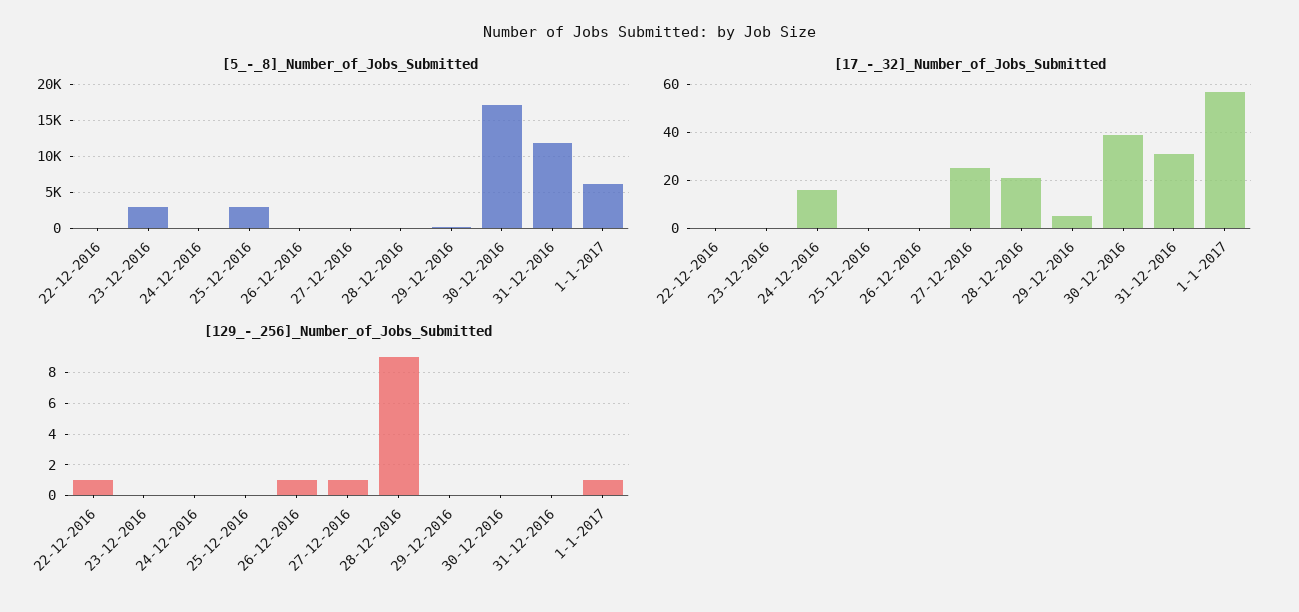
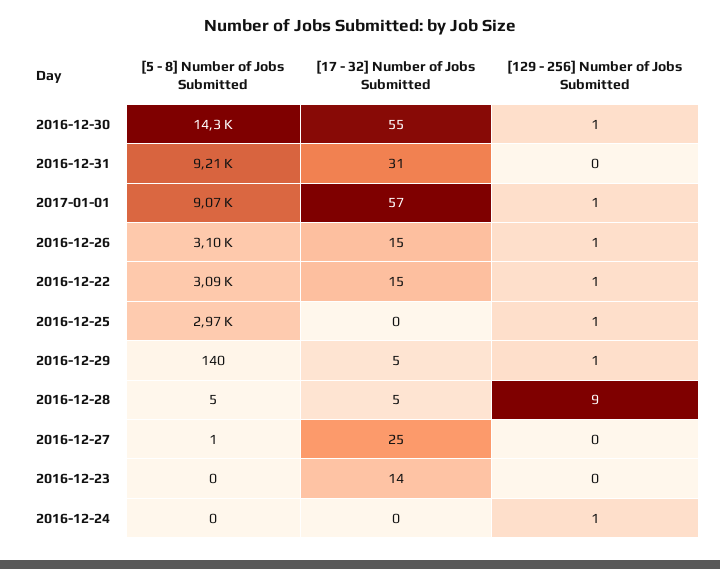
  {
    "[5_-_8]_Number_of_Jobs_Submitted": {
-     "22-12-2016": 0,
+     "22-12-2016": 3090,
-     "23-12-2016": 3000,
+     "23-12-2016": 0,
      "24-12-2016": 0,
      "25-12-2016": 2970,
-     "26-12-2016": 0,
+     "26-12-2016": 3100,
      "27-12-2016": 1,
      "28-12-2016": 5,
      "29-12-2016": 140,
-     "30-12-2016": 17000,
+     "30-12-2016": 14300,
-     "31-12-2016": 12000,
+     "31-12-2016": 9210,
-     "1-1-2017": 6000
+     "1-1-2017": 9070
    },
    "[17_-_32]_Number_of_Jobs_Submitted": {
-     "22-12-2016": 0,
+     "22-12-2016": 15,
-     "23-12-2016": 0,
+     "23-12-2016": 14,
-     "24-12-2016": 15,
+     "24-12-2016": 0,
      "25-12-2016": 0,
-     "26-12-2016": 0,
+     "26-12-2016": 15,
      "27-12-2016": 25,
-     "28-12-2016": 20,
+     "28-12-2016": 5,
      "29-12-2016": 5,
-     "30-12-2016": 40,
+     "30-12-2016": 55,
      "31-12-2016": 31,
      "1-1-2017": 57
    },
    "[129_-_256]_Number_of_Jobs_Submitted": {
      "22-12-2016": 1,
      "23-12-2016": 0,
-     "24-12-2016": 0,
+     "24-12-2016": 1,
-     "25-12-2016": 0,
+     "25-12-2016": 1,
      "26-12-2016": 1,
-     "27-12-2016": 1,
+     "27-12-2016": 0,
      "28-12-2016": 9,
-     "29-12-2016": 0,
+     "29-12-2016": 1,
-     "30-12-2016": 0,
+     "30-12-2016": 1,
      "31-12-2016": 0,
      "1-1-2017": 1
    }
  }

